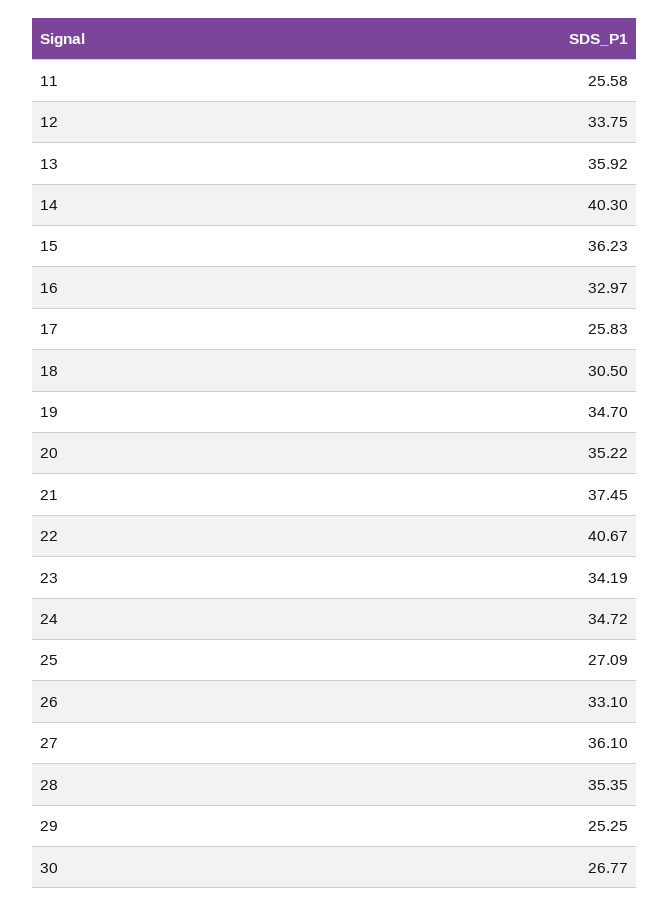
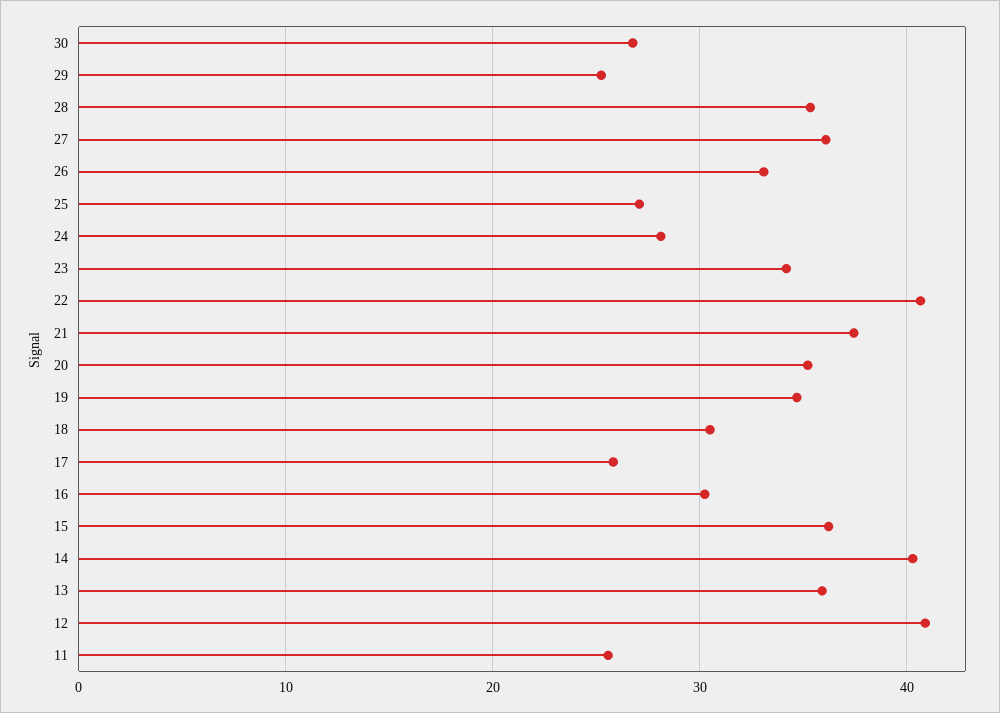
  {
    "11": 25.58,
-   "12": 33.75,
+   "12": 41,
    "13": 35.92,
    "14": 40.3,
    "15": 36.23,
-   "16": 32.97,
+   "16": 30,
    "17": 25.83,
    "18": 30.5,
    "19": 34.7,
    "20": 35.22,
    "21": 37.45,
    "22": 40.67,
    "23": 34.19,
-   "24": 34.72,
+   "24": 28,
    "25": 27.09,
    "26": 33.1,
    "27": 36.1,
    "28": 35.35,
    "29": 25.25,
    "30": 26.77
  }

